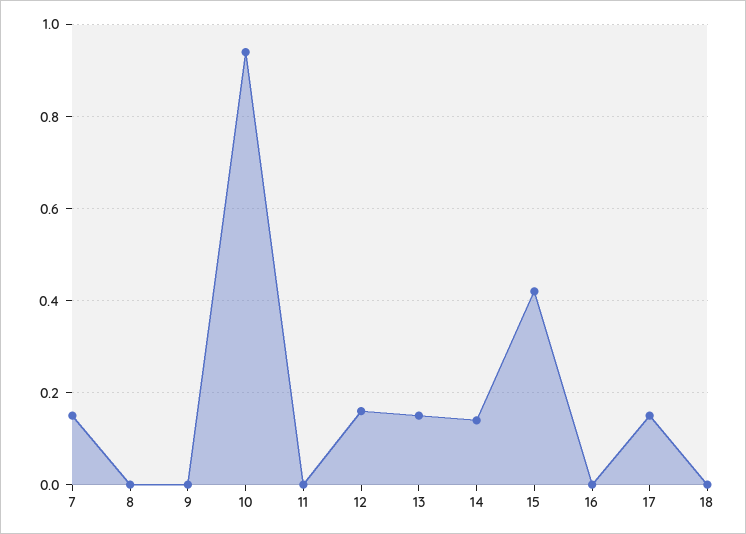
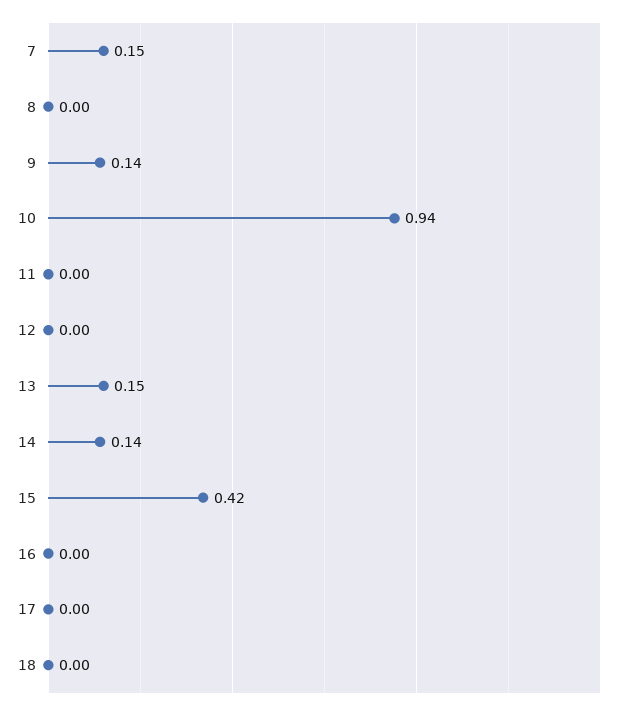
  {
    "7": 0.15,
    "8": 0,
-   "9": 0,
+   "9": 0.14,
    "10": 0.94,
    "11": 0,
-   "12": 0.15,
+   "12": 0,
    "13": 0.15,
    "14": 0.14,
    "15": 0.42,
    "16": 0,
-   "17": 0.15,
+   "17": 0,
    "18": 0
  }

